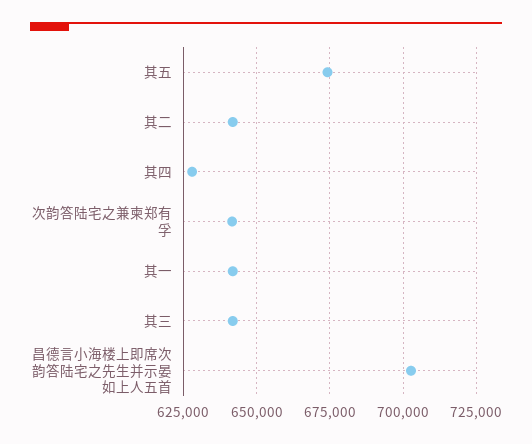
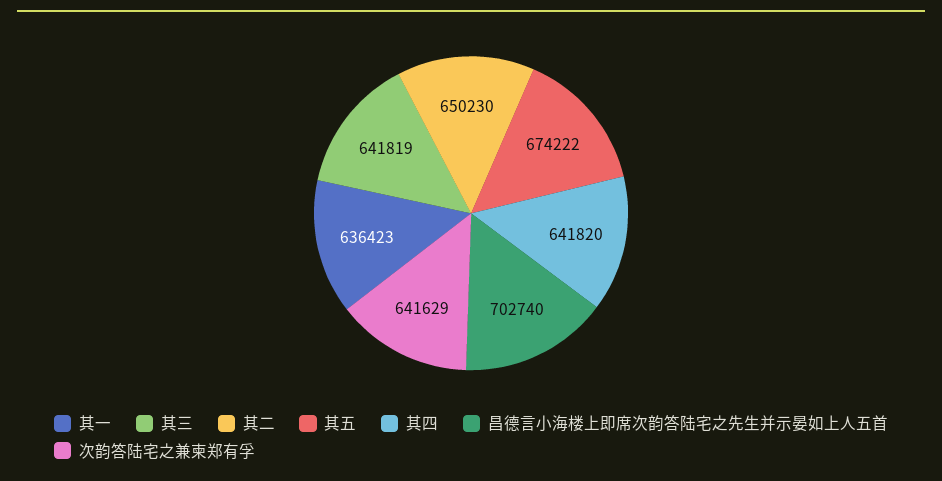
  {
    "其五": 674222,
-   "其二": 642500,
+   "其二": 650230,
-   "其四": 627500,
+   "其四": 641820,
    "次韵答陆宅之兼柬郑有孚": 641629,
-   "其一": 642500,
+   "其一": 636423,
    "其三": 641819,
    "昌德言小海楼上即席次韵答陆宅之先生并示晏如上人五首": 702740
  }

